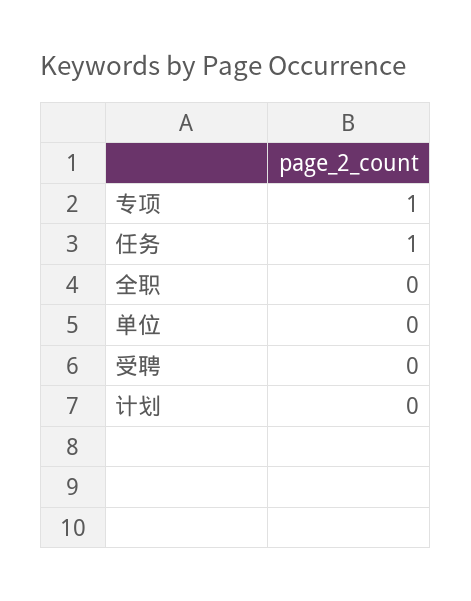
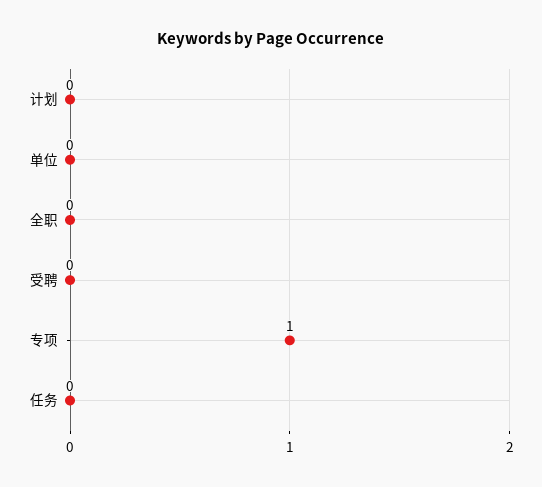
  {
    "专项": 1,
-   "任务": 1,
+   "任务": 0,
    "全职": 0,
    "单位": 0,
    "受聘": 0,
    "计划": 0
  }

